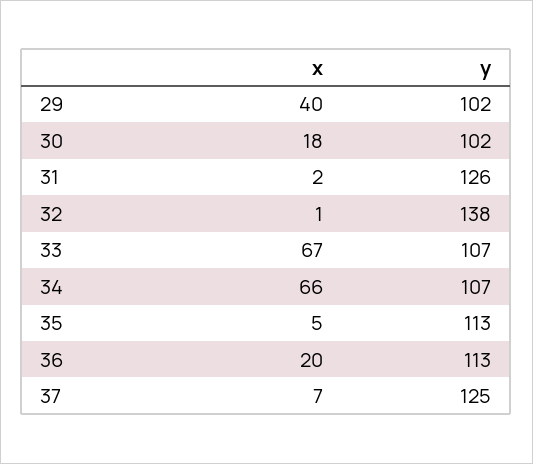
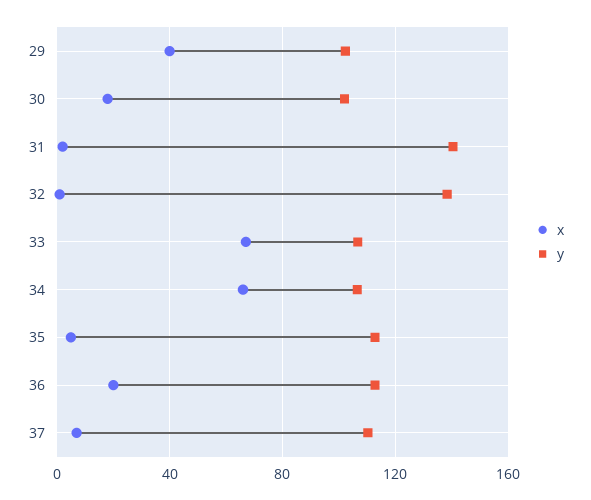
  {
    "x": {
      "29": 40,
      "30": 18,
      "31": 2,
      "32": 1,
      "33": 67,
      "34": 66,
      "35": 5,
      "36": 20,
      "37": 7
    },
    "y": {
      "29": 102,
      "30": 102,
-     "31": 126,
+     "31": 140,
      "32": 138,
      "33": 107,
      "34": 107,
      "35": 113,
      "36": 113,
-     "37": 125
+     "37": 110
    }
  }

